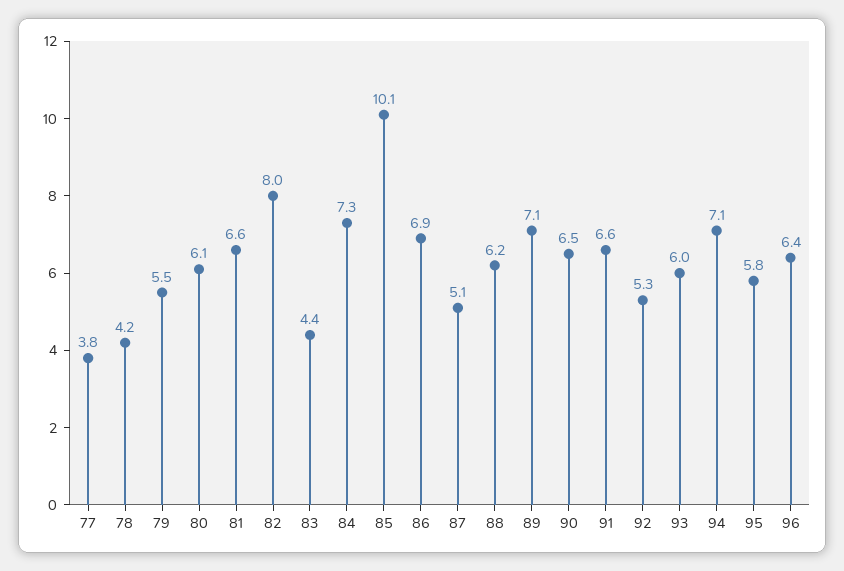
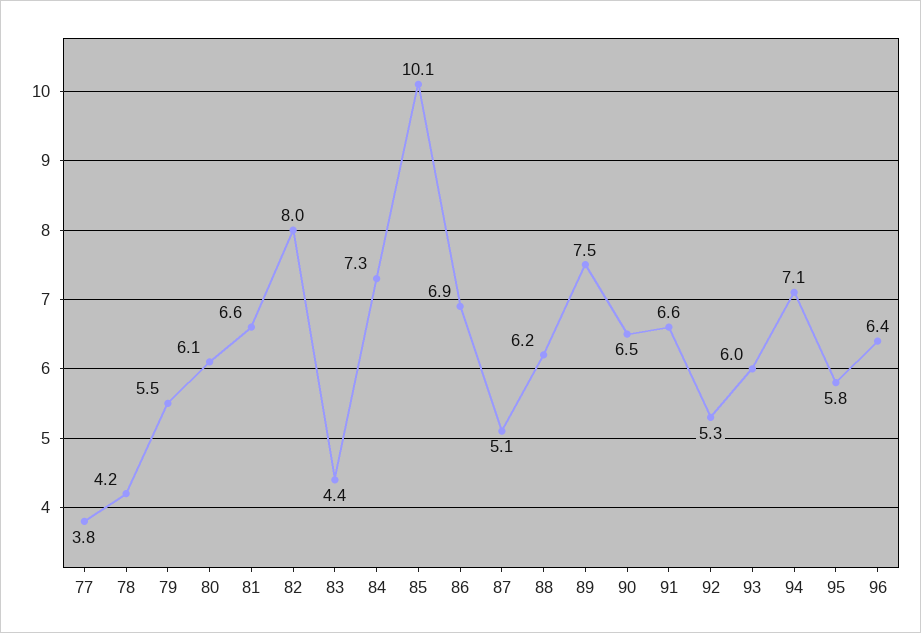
  {
    "77": 3.8,
    "78": 4.2,
    "79": 5.5,
    "80": 6.1,
    "81": 6.6,
    "82": 8,
    "83": 4.4,
    "84": 7.3,
    "85": 10.1,
    "86": 6.9,
    "87": 5.1,
    "88": 6.2,
-   "89": 7.1,
+   "89": 7.5,
    "90": 6.5,
    "91": 6.6,
    "92": 5.3,
    "93": 6,
    "94": 7.1,
    "95": 5.8,
    "96": 6.4
  }

